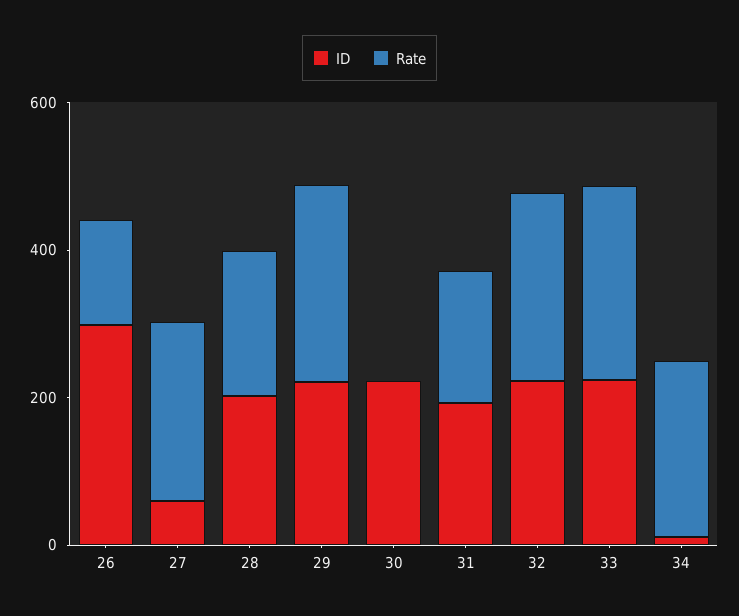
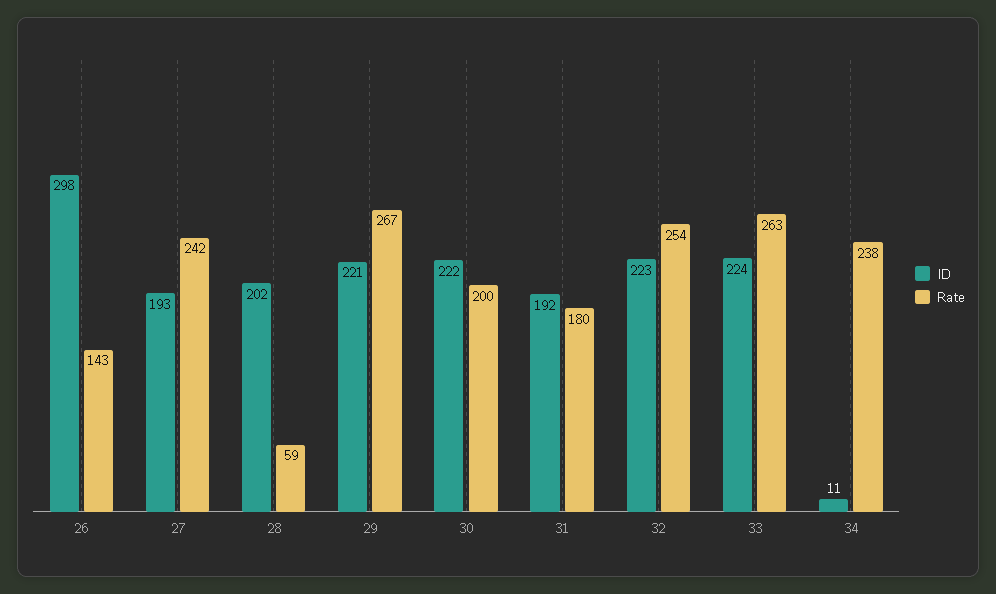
  {
    "ID": {
      "26": 298,
-     "27": 50,
+     "27": 193,
      "28": 202,
      "29": 221,
      "30": 222,
      "31": 192,
      "32": 223,
      "33": 224,
      "34": 11
    },
    "Rate": {
      "26": 143,
      "27": 242,
-     "28": 200,
+     "28": 59,
      "29": 267,
-     "30": 0,
+     "30": 200,
      "31": 180,
      "32": 254,
      "33": 263,
      "34": 238
    }
  }

